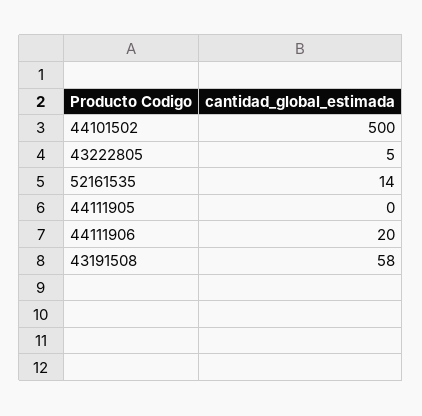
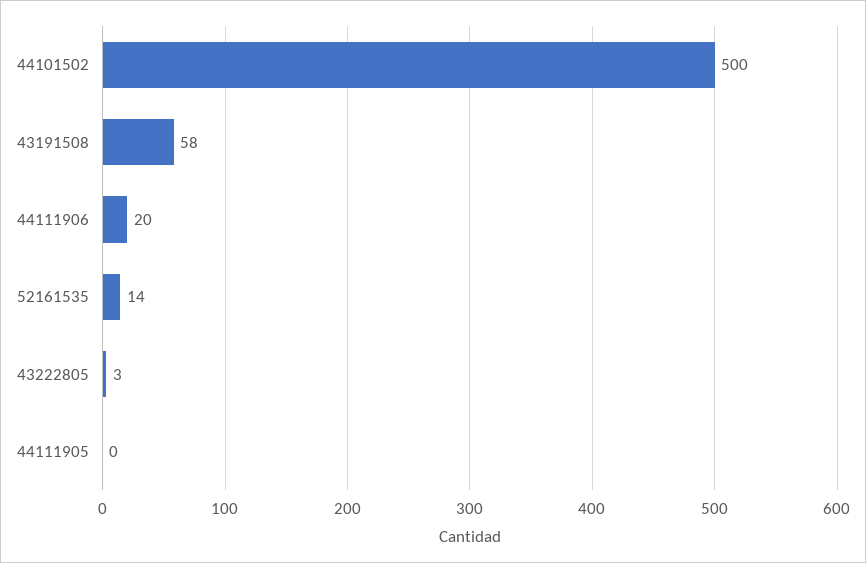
  {
    "44101502": 500,
-   "43222805": 5,
+   "43222805": 3,
    "52161535": 14,
    "44111905": 0,
    "44111906": 20,
    "43191508": 58
  }

